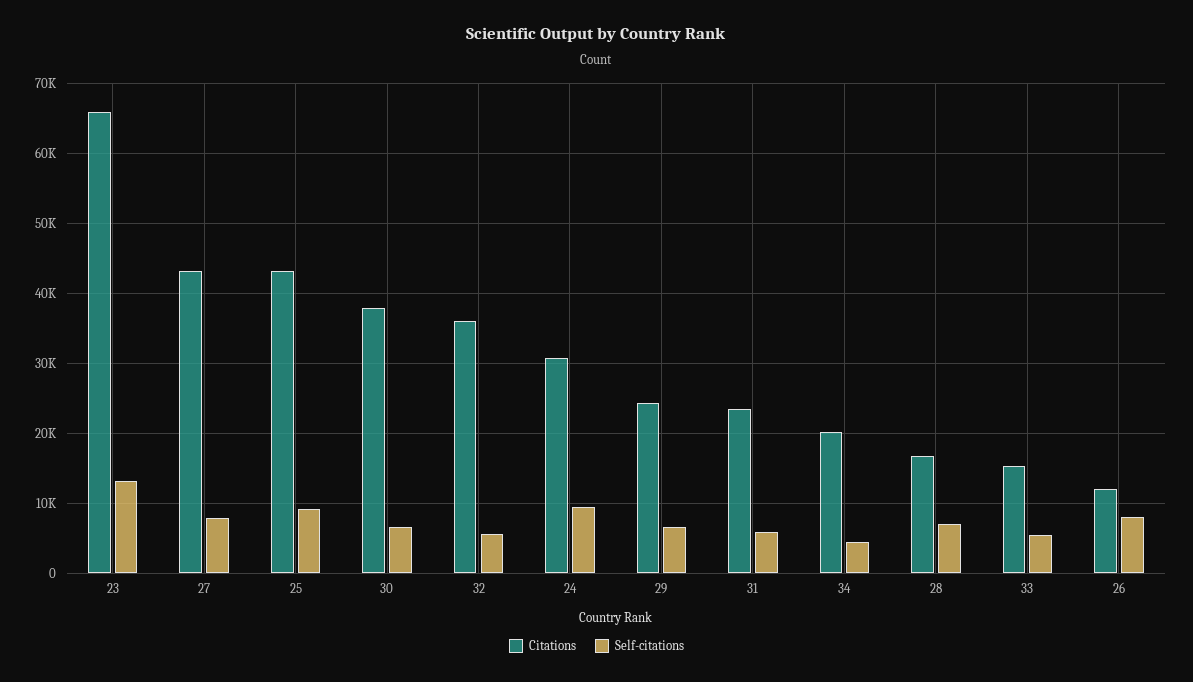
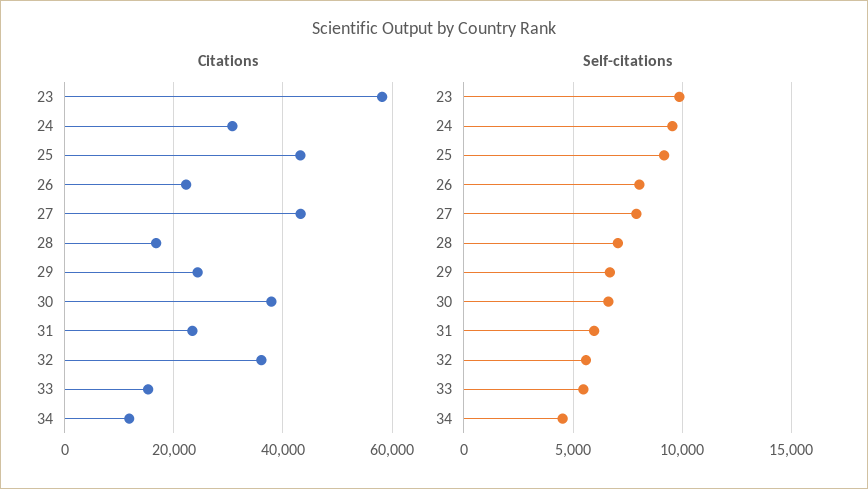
  {
    "Citations": {
-     "23": 66000,
+     "23": 58000,
      "27": 43000,
      "25": 43000,
      "30": 38000,
      "32": 36000,
      "24": 31000,
      "29": 24000,
      "31": 23000,
-     "34": 20000,
+     "34": 12000,
      "28": 17000,
      "33": 15000,
-     "26": 12000
+     "26": 22000
    },
    "Self-citations": {
-     "23": 13000,
+     "23": 10000,
      "27": 8000,
      "25": 9000,
      "30": 6500,
      "32": 5500,
      "24": 9500,
      "29": 6500,
      "31": 6000,
      "34": 4500,
      "28": 7000,
      "33": 5500,
      "26": 8000
    }
  }

